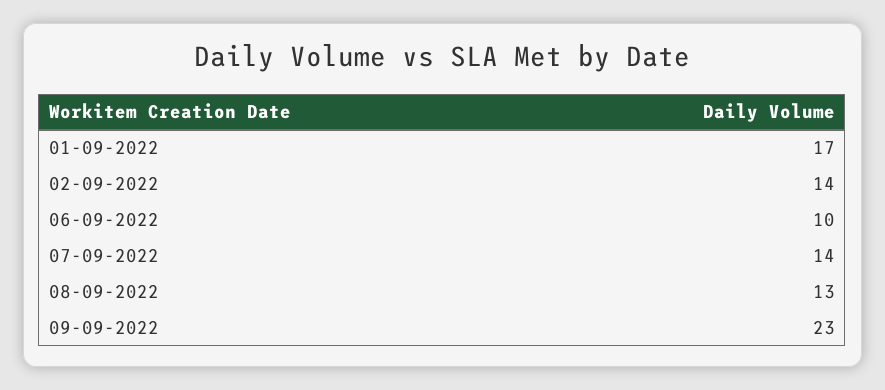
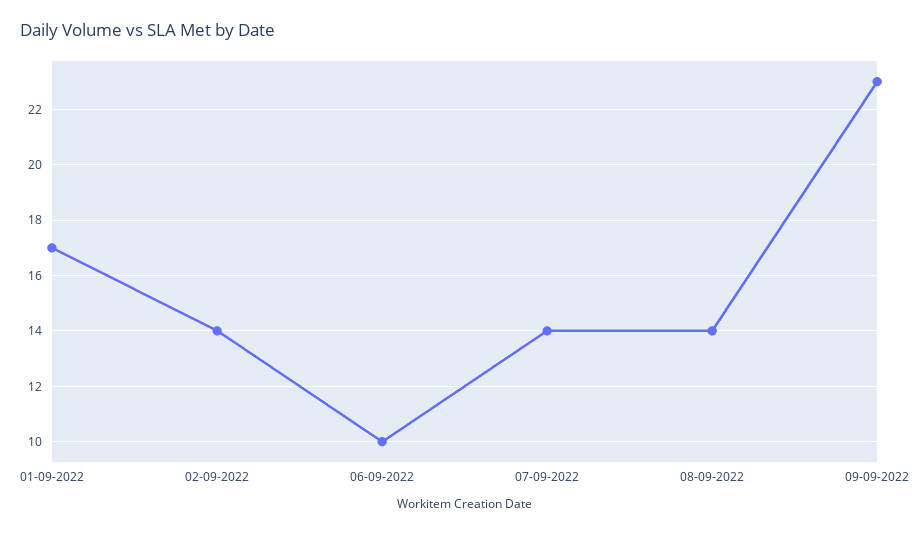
  {
    "01-09-2022": 17,
    "02-09-2022": 14,
    "06-09-2022": 10,
    "07-09-2022": 14,
-   "08-09-2022": 13,
+   "08-09-2022": 14,
    "09-09-2022": 23
  }

